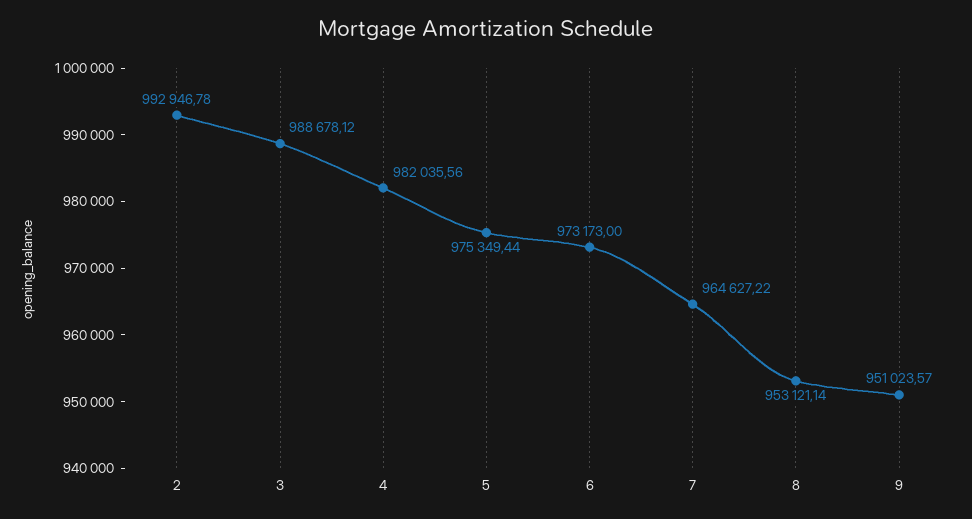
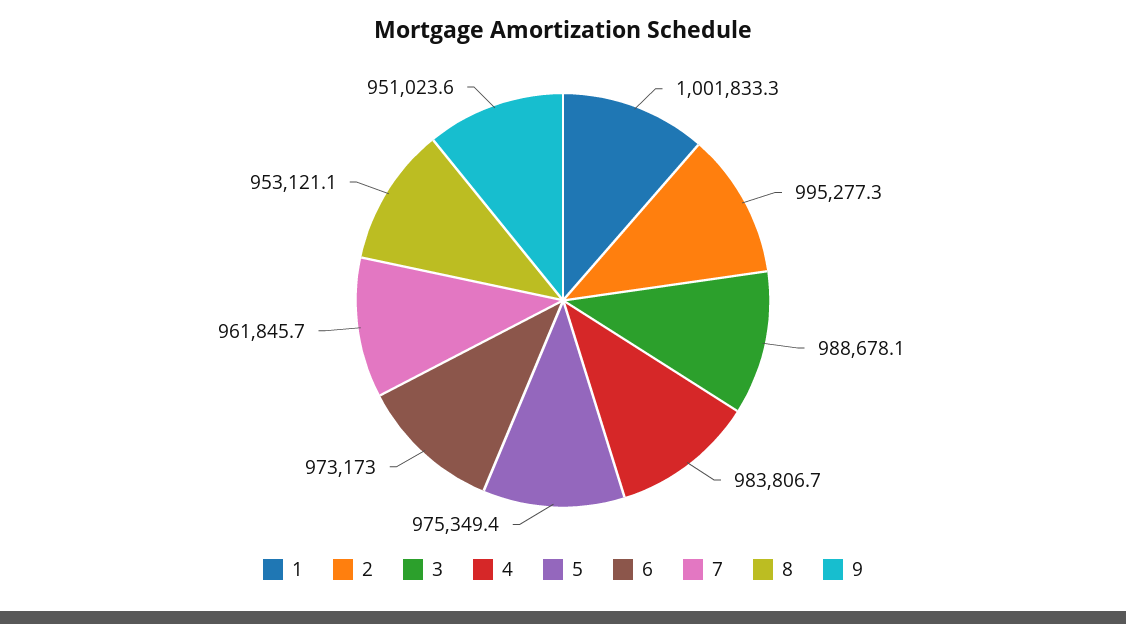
  {
-   "2": 992946.78,
+   "2": 995277.3,
    "3": 988678.12,
-   "4": 982035.56,
+   "4": 983806.7,
    "5": 975349.44,
    "6": 973173,
-   "7": 964627.22,
+   "7": 961845.7,
    "8": 953121.14,
-   "9": 951023.57
+   "9": 951023.57,
+   "1": 1001833.3
  }

